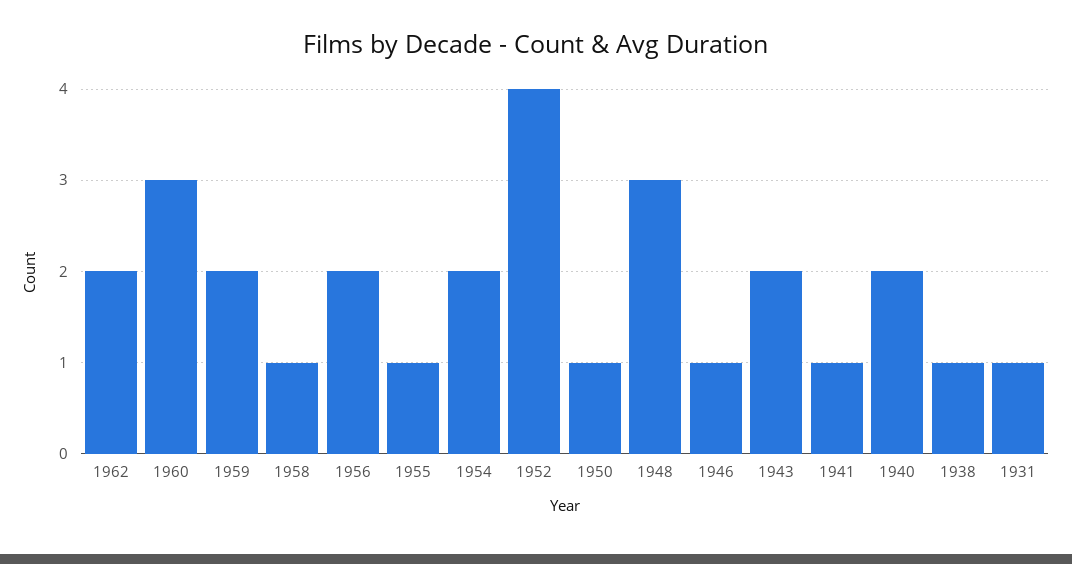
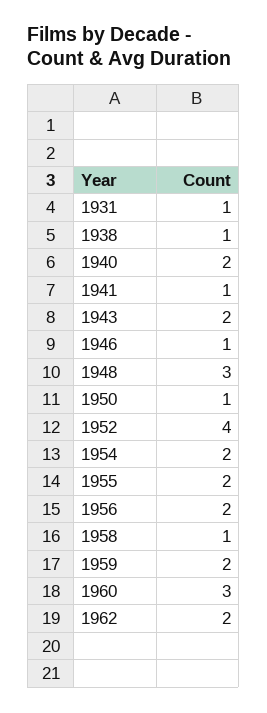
  {
    "1962": 2,
    "1960": 3,
    "1959": 2,
    "1958": 1,
    "1956": 2,
-   "1955": 1,
+   "1955": 2,
    "1954": 2,
    "1952": 4,
    "1950": 1,
    "1948": 3,
    "1946": 1,
    "1943": 2,
    "1941": 1,
    "1940": 2,
    "1938": 1,
    "1931": 1
  }

